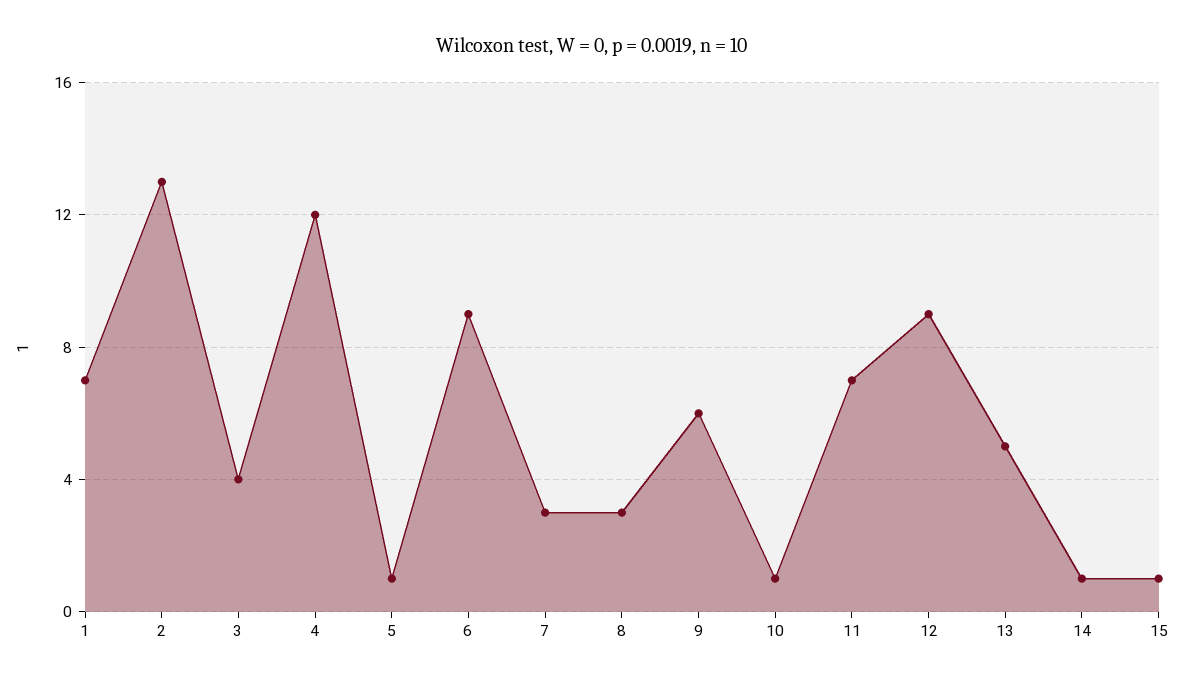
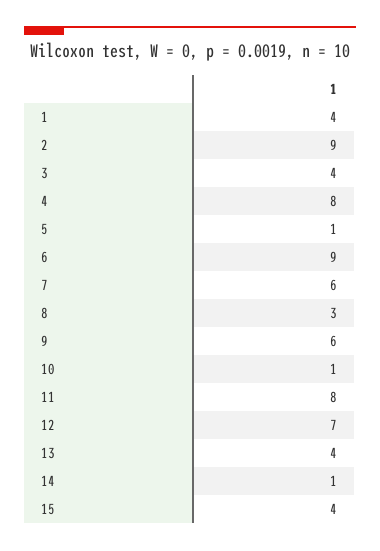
  {
-   "1": 7,
+   "1": 4,
-   "2": 13,
+   "2": 9,
    "3": 4,
-   "4": 12,
+   "4": 8,
    "5": 1,
    "6": 9,
-   "7": 3,
+   "7": 6,
    "8": 3,
    "9": 6,
    "10": 1,
-   "11": 7,
+   "11": 8,
-   "12": 9,
+   "12": 7,
-   "13": 5,
+   "13": 4,
    "14": 1,
-   "15": 1
+   "15": 4
  }

